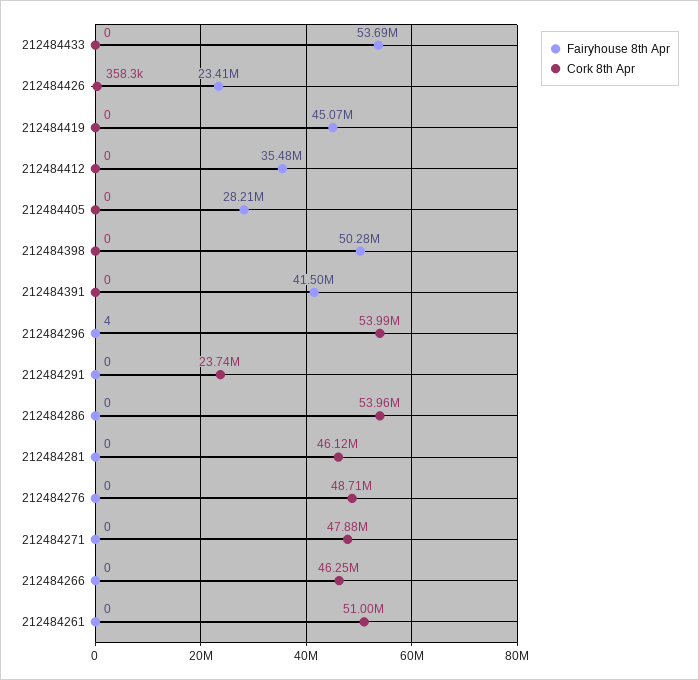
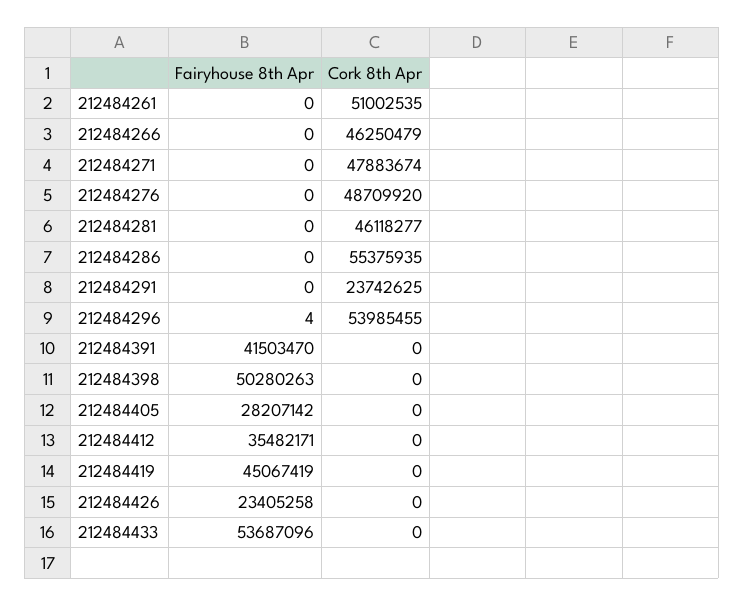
  {
    "Fairyhouse 8th Apr": {
      "212484433": 53687096,
      "212484426": 23405258,
      "212484419": 45067419,
      "212484412": 35482171,
      "212484405": 28207142,
      "212484398": 50280263,
      "212484391": 41503470,
      "212484296": 4,
      "212484291": 0,
      "212484286": 0,
      "212484281": 0,
      "212484276": 0,
      "212484271": 0,
      "212484266": 0,
      "212484261": 0
    },
    "Cork 8th Apr": {
      "212484433": 0,
-     "212484426": 358300,
+     "212484426": 0,
      "212484419": 0,
      "212484412": 0,
      "212484405": 0,
      "212484398": 0,
      "212484391": 0,
      "212484296": 53985455,
      "212484291": 23742625,
-     "212484286": 53960000,
+     "212484286": 55375935,
      "212484281": 46118277,
      "212484276": 48709920,
      "212484271": 47883674,
      "212484266": 46250479,
      "212484261": 51002535
    }
  }

